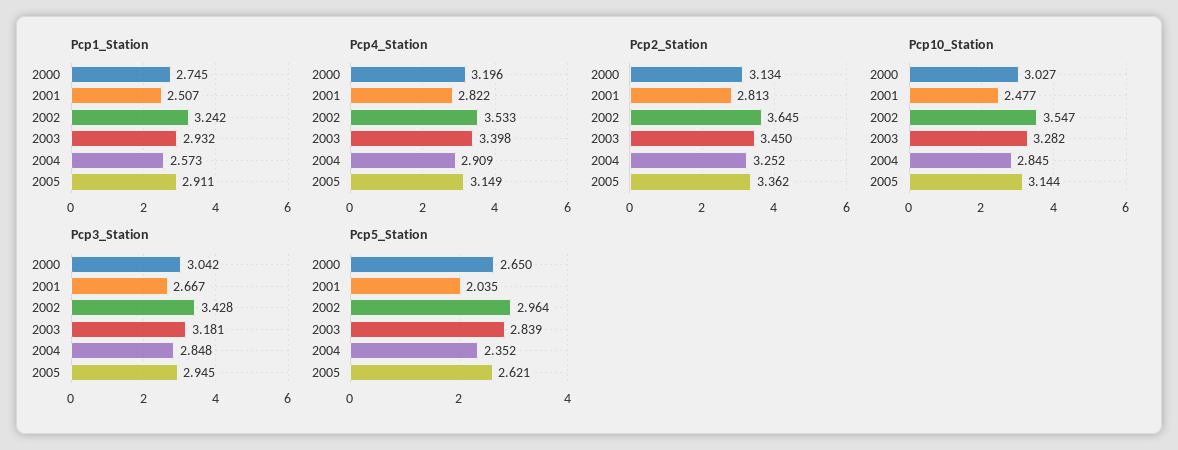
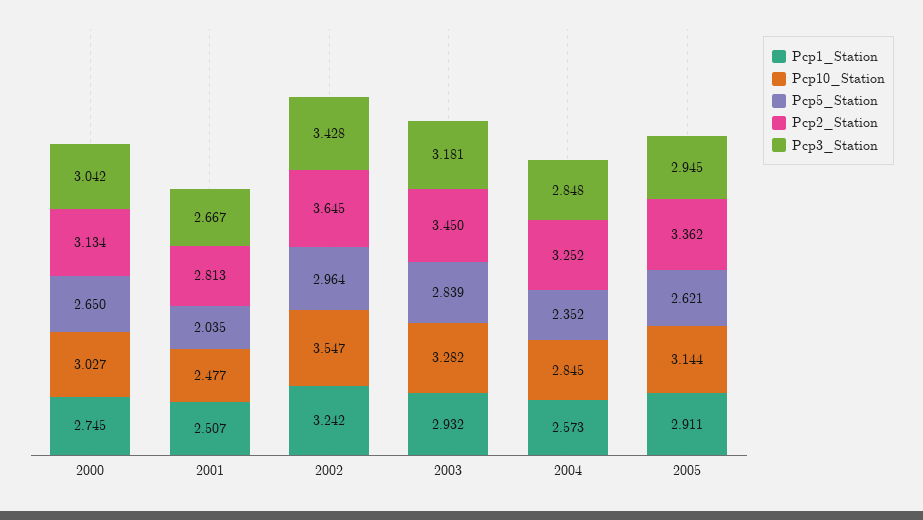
  {
    "Pcp1_Station": {
      "2000": 2.745,
      "2001": 2.507,
      "2002": 3.242,
      "2003": 2.932,
      "2004": 2.573,
      "2005": 2.911
    },
-   "Pcp4_Station": {
-     "2000": 3.196,
-     "2001": 2.822,
-     "2002": 3.533,
-     "2003": 3.398,
-     "2004": 2.909,
-     "2005": 3.149
-   },
    "Pcp2_Station": {
      "2000": 3.134,
      "2001": 2.813,
      "2002": 3.645,
      "2003": 3.45,
      "2004": 3.252,
      "2005": 3.362
    },
    "Pcp10_Station": {
      "2000": 3.027,
      "2001": 2.477,
      "2002": 3.547,
      "2003": 3.282,
      "2004": 2.845,
      "2005": 3.144
    },
    "Pcp3_Station": {
      "2000": 3.042,
      "2001": 2.667,
      "2002": 3.428,
      "2003": 3.181,
      "2004": 2.848,
      "2005": 2.945
    },
    "Pcp5_Station": {
      "2000": 2.65,
      "2001": 2.035,
      "2002": 2.964,
      "2003": 2.839,
      "2004": 2.352,
      "2005": 2.621
    }
  }

